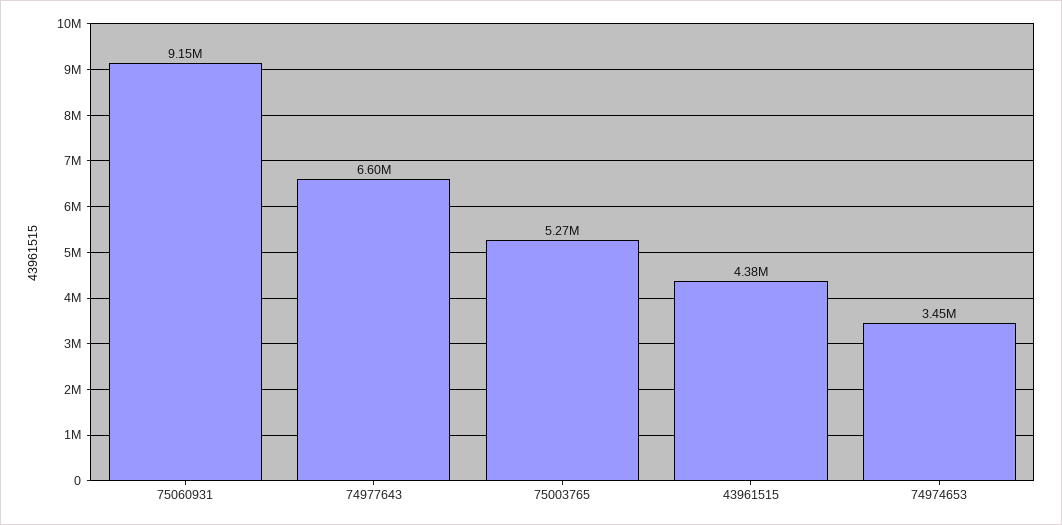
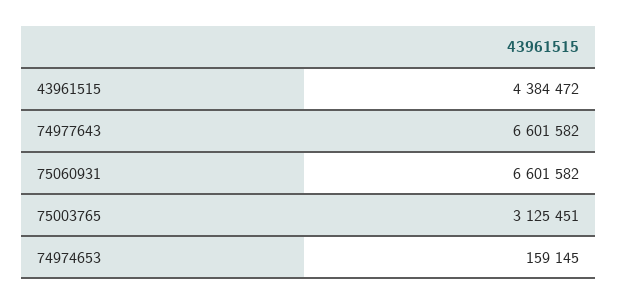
  {
-   "75060931": 9150000,
+   "75060931": 6601582,
    "74977643": 6601582,
-   "75003765": 5270000,
+   "75003765": 3125451,
    "43961515": 4384472,
-   "74974653": 3450000
+   "74974653": 159145
  }

